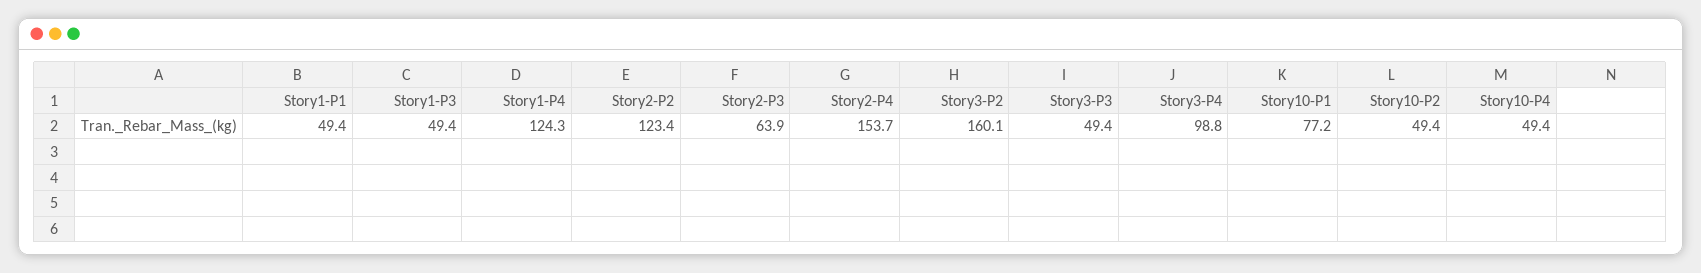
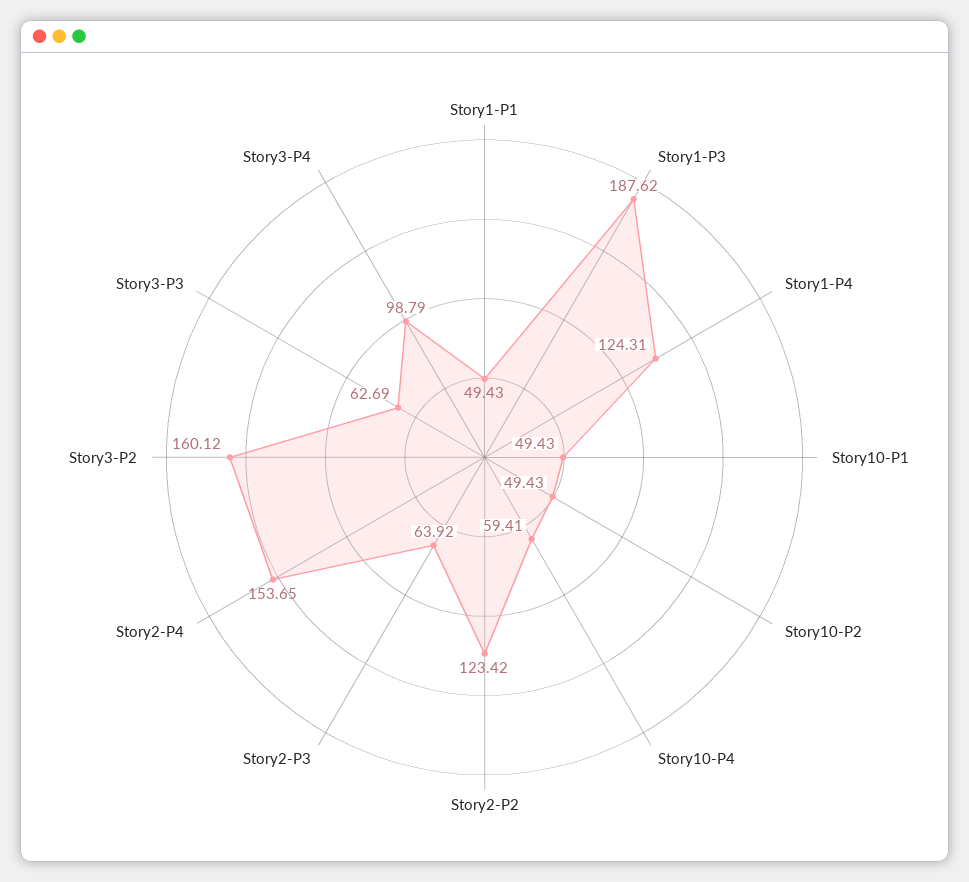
  {
    "Story1-P1": 49.43,
-   "Story1-P3": 49.4,
+   "Story1-P3": 187.62,
    "Story1-P4": 124.31,
    "Story2-P2": 123.42,
    "Story2-P3": 63.92,
    "Story2-P4": 153.65,
    "Story3-P2": 160.12,
-   "Story3-P3": 49.4,
+   "Story3-P3": 62.69,
    "Story3-P4": 98.79,
-   "Story10-P1": 77.2,
+   "Story10-P1": 49.43,
    "Story10-P2": 49.43,
-   "Story10-P4": 49.4
+   "Story10-P4": 59.41
  }

